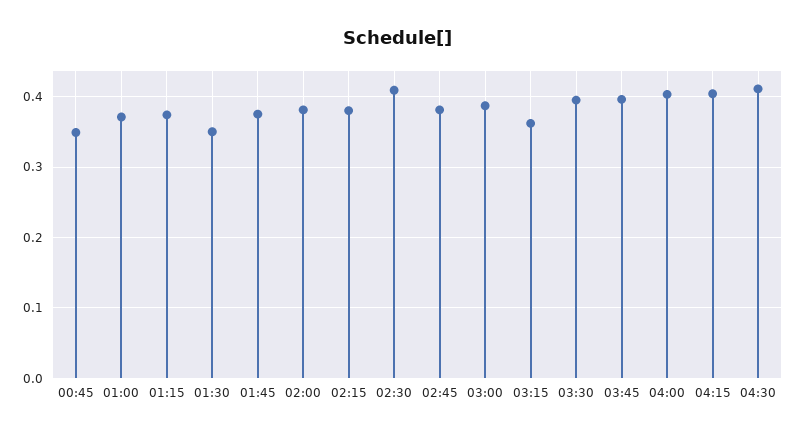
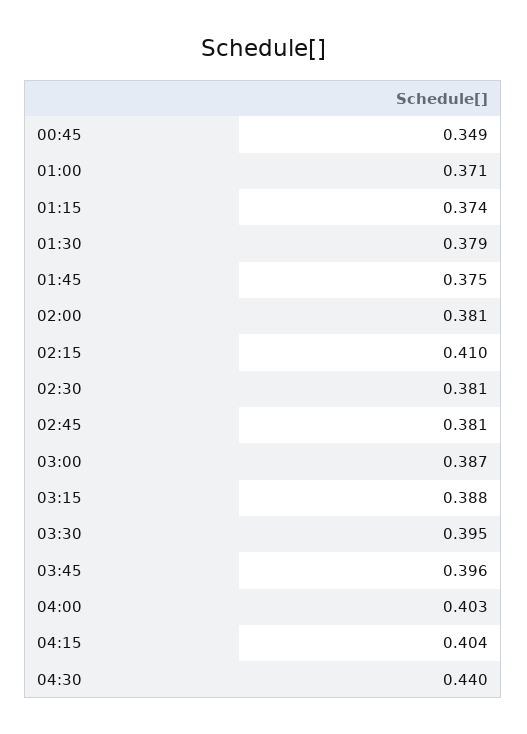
  {
    "00:45": 0.349,
    "01:00": 0.371,
    "01:15": 0.374,
-   "01:30": 0.35,
+   "01:30": 0.379,
    "01:45": 0.375,
    "02:00": 0.381,
-   "02:15": 0.38,
+   "02:15": 0.41,
-   "02:30": 0.41,
+   "02:30": 0.381,
    "02:45": 0.381,
    "03:00": 0.387,
-   "03:15": 0.36,
+   "03:15": 0.388,
    "03:30": 0.395,
    "03:45": 0.396,
    "04:00": 0.403,
    "04:15": 0.404,
-   "04:30": 0.41
+   "04:30": 0.44
  }

